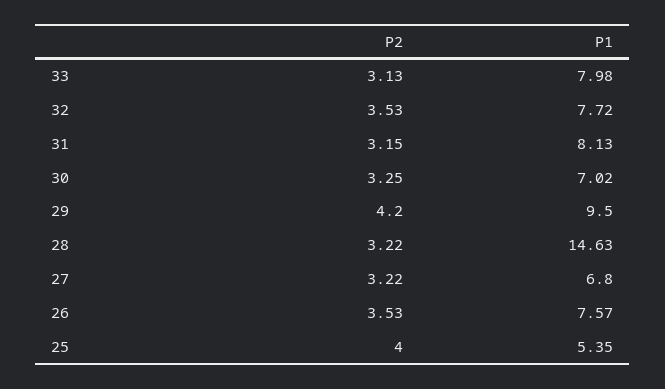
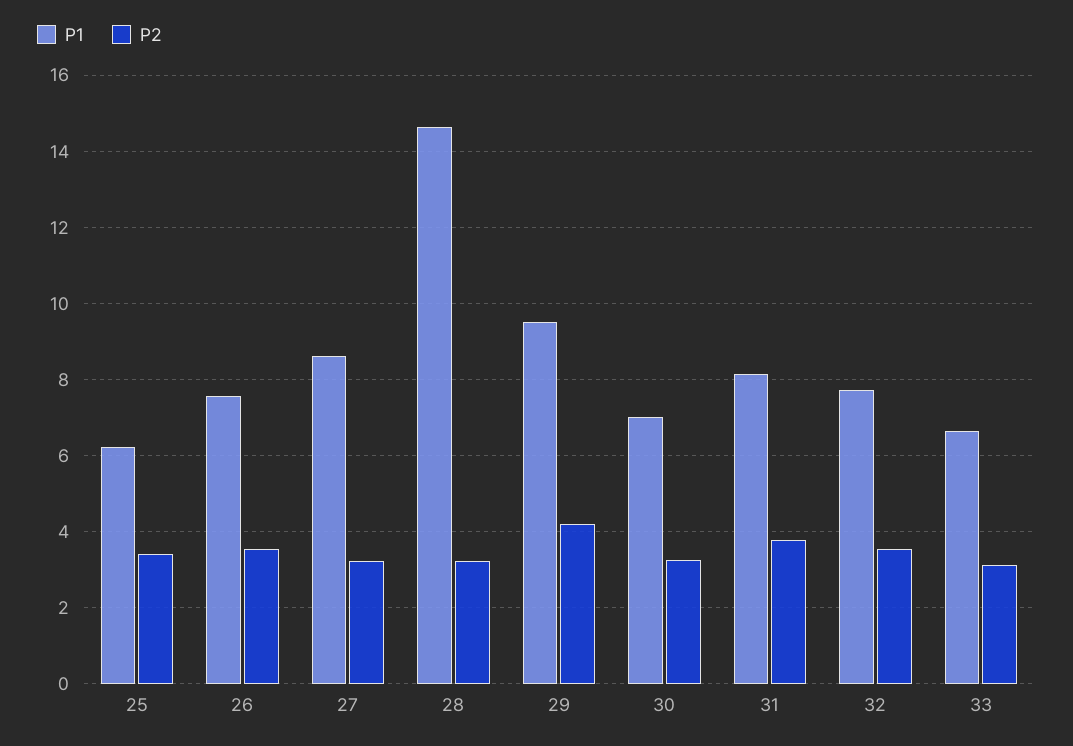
  {
    "P2": {
      "33": 3.13,
      "32": 3.53,
-     "31": 3.15,
+     "31": 3.8,
      "30": 3.25,
      "29": 4.2,
      "28": 3.22,
      "27": 3.22,
      "26": 3.53,
-     "25": 4
+     "25": 3.4
    },
    "P1": {
-     "33": 7.98,
+     "33": 6.6,
      "32": 7.72,
      "31": 8.13,
      "30": 7.02,
      "29": 9.5,
      "28": 14.63,
-     "27": 6.8,
+     "27": 8.6,
      "26": 7.57,
-     "25": 5.35
+     "25": 6.2
    }
  }

